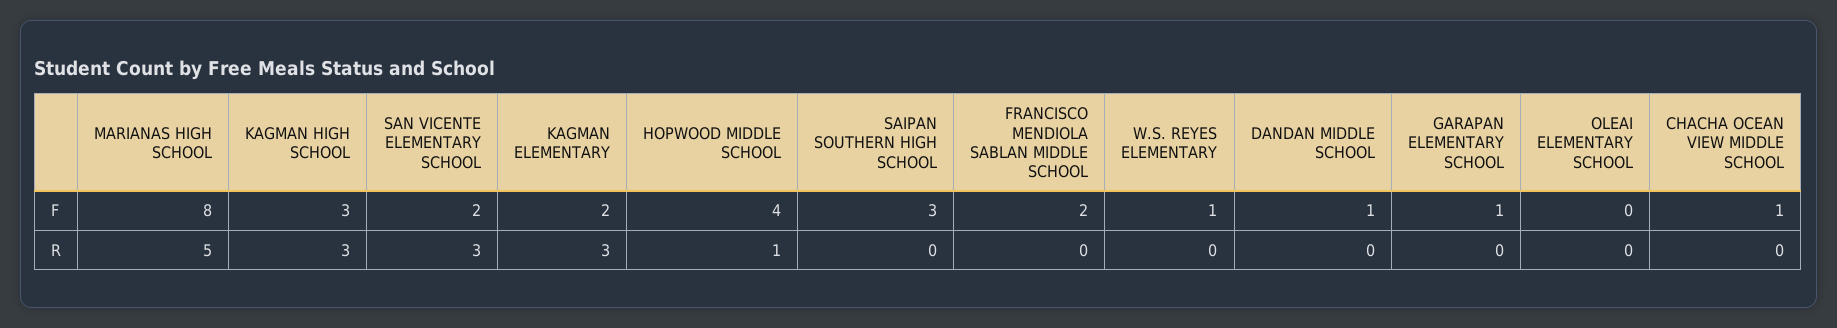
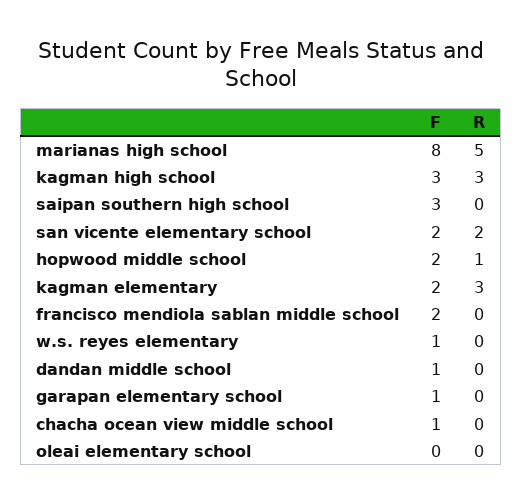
  {
    "MARIANAS HIGH SCHOOL": {
      "F": 8,
      "R": 5
    },
    "KAGMAN HIGH SCHOOL": {
      "F": 3,
      "R": 3
    },
    "SAN VICENTE ELEMENTARY SCHOOL": {
      "F": 2,
-     "R": 3
+     "R": 2
    },
    "KAGMAN ELEMENTARY": {
      "F": 2,
      "R": 3
    },
    "HOPWOOD MIDDLE SCHOOL": {
-     "F": 4,
+     "F": 2,
      "R": 1
    },
    "SAIPAN SOUTHERN HIGH SCHOOL": {
      "F": 3,
      "R": 0
    },
    "FRANCISCO MENDIOLA SABLAN MIDDLE SCHOOL": {
      "F": 2,
      "R": 0
    },
    "W.S. REYES ELEMENTARY": {
      "F": 1,
      "R": 0
    },
    "DANDAN MIDDLE SCHOOL": {
      "F": 1,
      "R": 0
    },
    "GARAPAN ELEMENTARY SCHOOL": {
      "F": 1,
      "R": 0
    },
    "OLEAI ELEMENTARY SCHOOL": {
      "F": 0,
      "R": 0
    },
    "CHACHA OCEAN VIEW MIDDLE SCHOOL": {
      "F": 1,
      "R": 0
    }
  }

